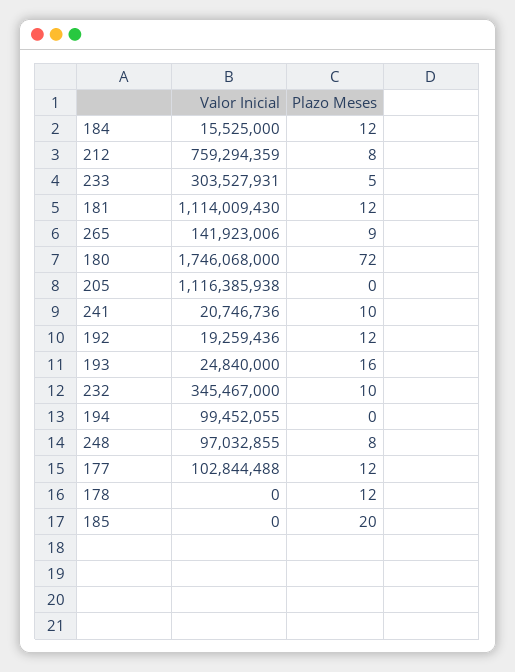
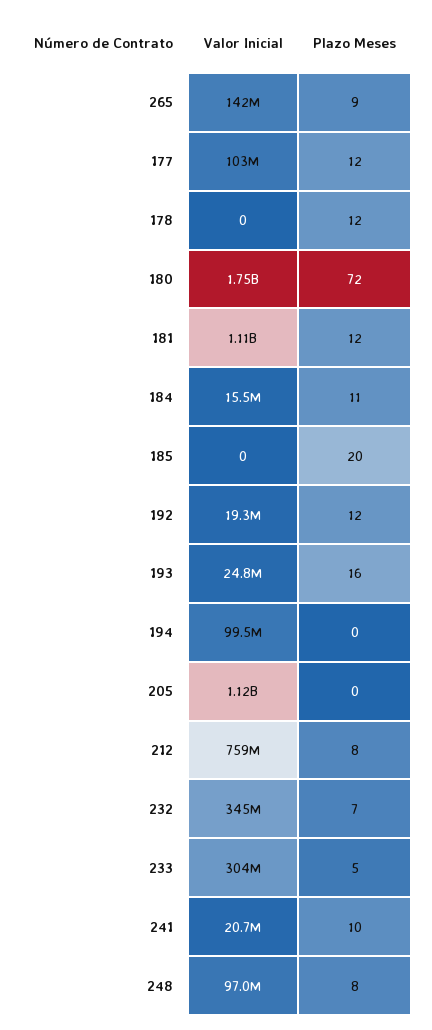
  {
    "Valor Inicial": {
      "184": 15525000,
      "212": 759294359,
      "233": 303527931,
      "181": 1114009430,
      "265": 141923006,
      "180": 1746068000,
      "205": 1116385938,
      "241": 20746736,
      "192": 19259436,
      "193": 24840000,
      "232": 345467000,
      "194": 99452055,
      "248": 97032855,
      "177": 102844488,
      "178": 0,
      "185": 0
    },
    "Plazo Meses": {
-     "184": 12,
+     "184": 11,
      "212": 8,
      "233": 5,
      "181": 12,
      "265": 9,
      "180": 72,
      "205": 0,
      "241": 10,
      "192": 12,
      "193": 16,
-     "232": 10,
+     "232": 7,
      "194": 0,
      "248": 8,
      "177": 12,
      "178": 12,
      "185": 20
    }
  }

